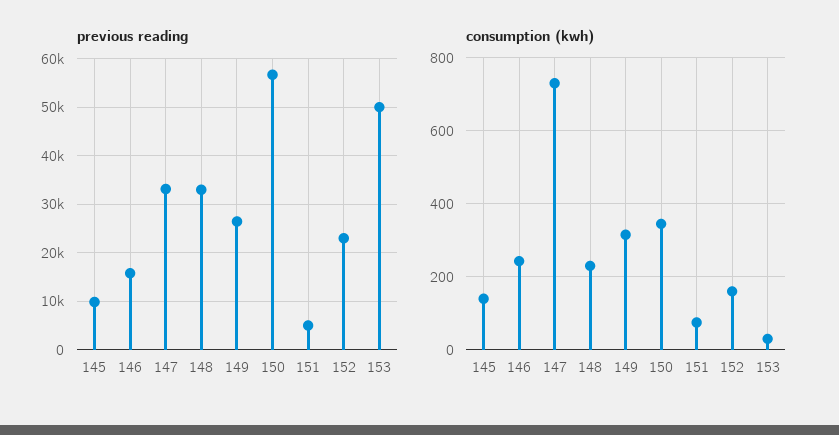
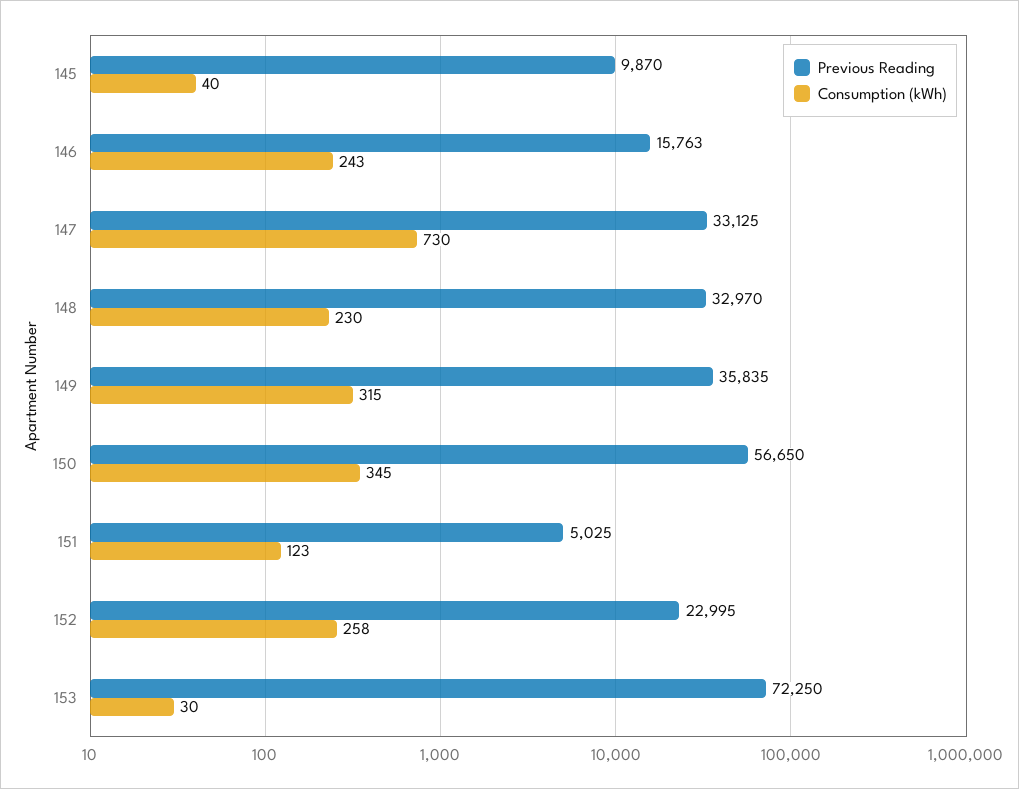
  {
    "previous reading": {
      "145": 9870,
      "146": 15763,
      "147": 33125,
      "148": 32970,
-     "149": 26000,
+     "149": 35835,
      "150": 56650,
      "151": 5025,
      "152": 22995,
-     "153": 50000
+     "153": 72250
    },
    "consumption (kwh)": {
-     "145": 140,
+     "145": 40,
      "146": 243,
      "147": 730,
      "148": 230,
      "149": 315,
      "150": 345,
-     "151": 80,
+     "151": 123,
-     "152": 160,
+     "152": 258,
      "153": 30
    }
  }

